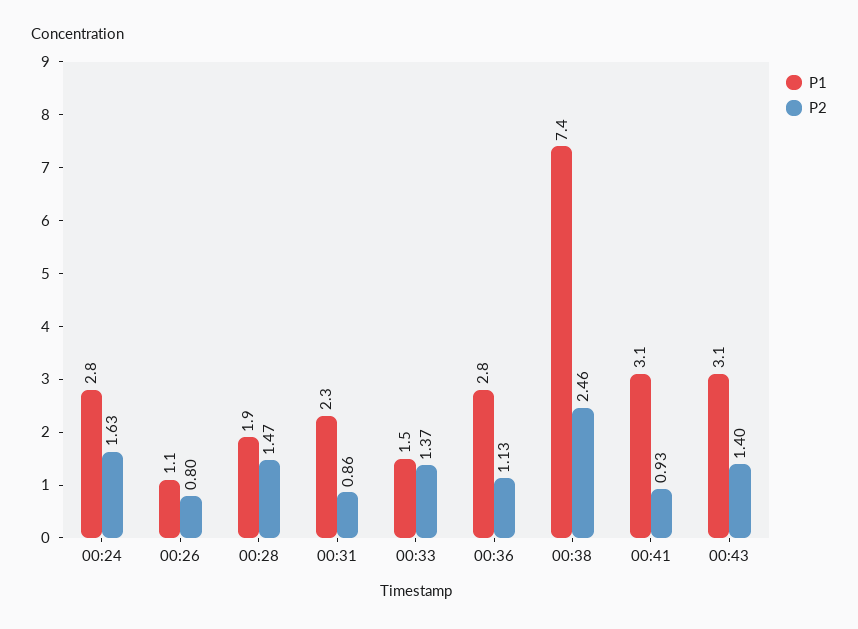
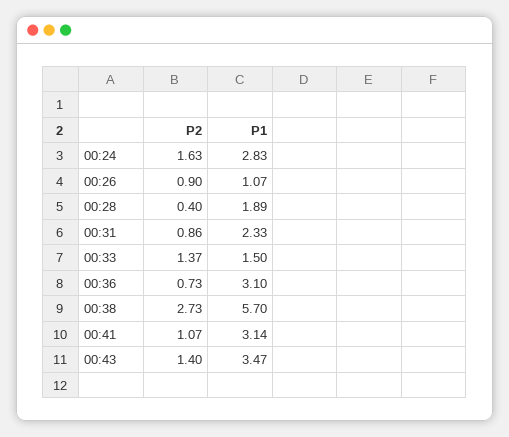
  {
    "P1": {
      "00:24": 2.83,
      "00:26": 1.07,
      "00:28": 1.89,
      "00:31": 2.33,
      "00:33": 1.5,
-     "00:36": 2.8,
+     "00:36": 3.1,
-     "00:38": 7.4,
+     "00:38": 5.7,
      "00:41": 3.14,
-     "00:43": 3.1
+     "00:43": 3.47
    },
    "P2": {
      "00:24": 1.63,
-     "00:26": 0.8,
+     "00:26": 0.9,
-     "00:28": 1.47,
+     "00:28": 0.4,
      "00:31": 0.86,
      "00:33": 1.37,
-     "00:36": 1.13,
+     "00:36": 0.73,
-     "00:38": 2.46,
+     "00:38": 2.73,
-     "00:41": 0.93,
+     "00:41": 1.07,
      "00:43": 1.4
    }
  }

